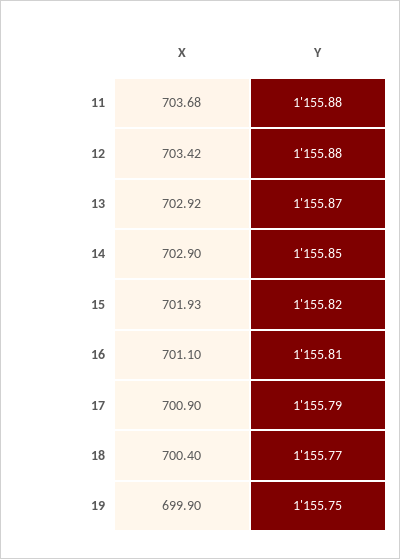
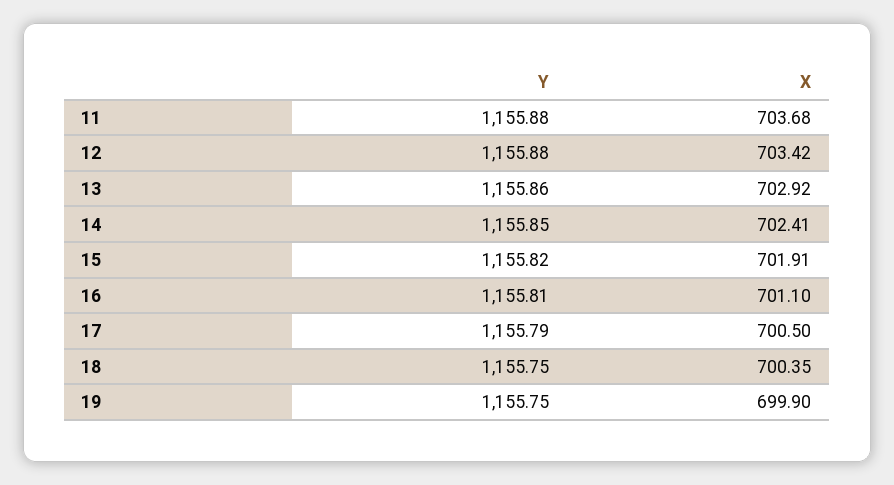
  {
    "X": {
      "11": 703.68,
      "12": 703.42,
      "13": 702.92,
-     "14": 702.9,
+     "14": 702.41,
-     "15": 701.93,
+     "15": 701.91,
      "16": 701.1,
-     "17": 700.9,
+     "17": 700.5,
-     "18": 700.4,
+     "18": 700.35,
      "19": 699.9
    },
    "Y": {
      "11": 1155.88,
      "12": 1155.88,
-     "13": 1155.87,
+     "13": 1155.86,
      "14": 1155.85,
      "15": 1155.82,
      "16": 1155.81,
      "17": 1155.79,
-     "18": 1155.77,
+     "18": 1155.75,
      "19": 1155.75
    }
  }

